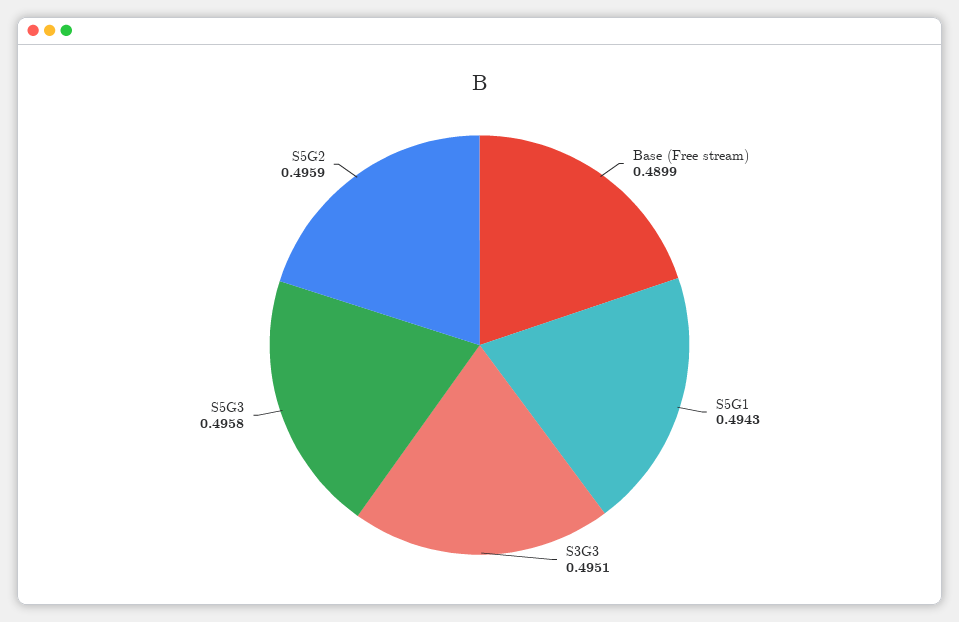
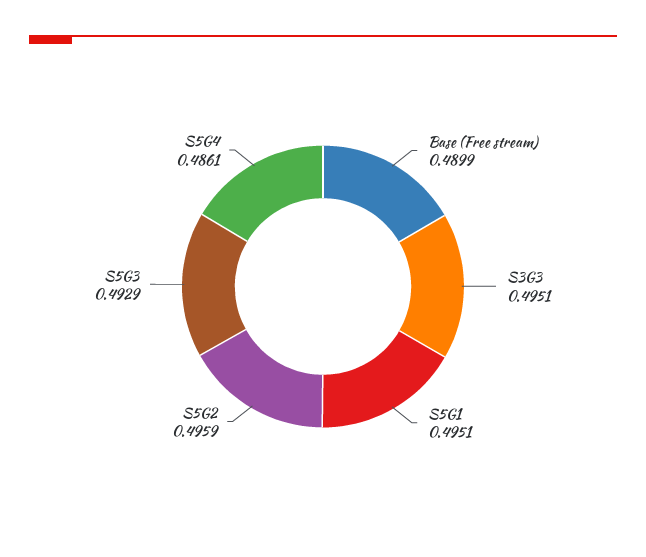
  {
    "Base (Free stream)": 0.4899,
-   "S5G1": 0.4943,
+   "S5G1": 0.4951,
    "S3G3": 0.4951,
-   "S5G3": 0.4958,
+   "S5G3": 0.4929,
-   "S5G2": 0.4959
+   "S5G2": 0.4959,
+   "S5G4": 0.4861
  }

